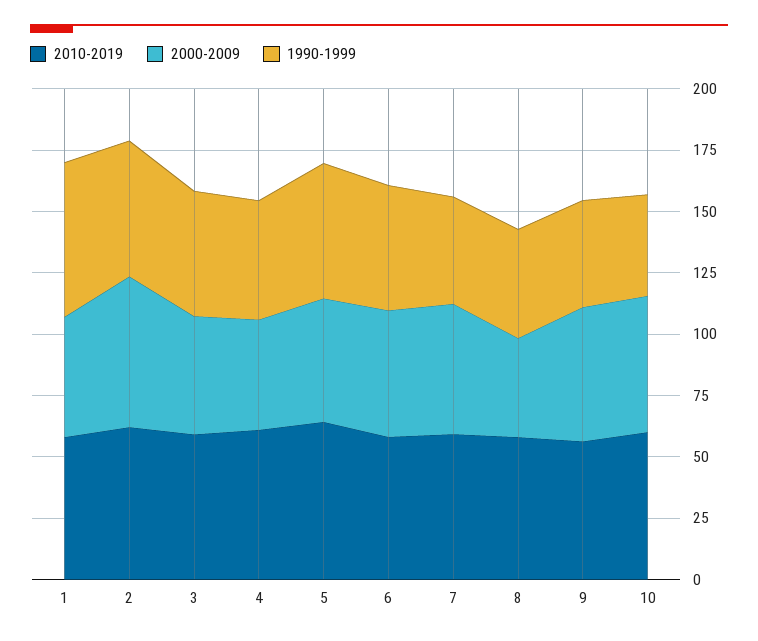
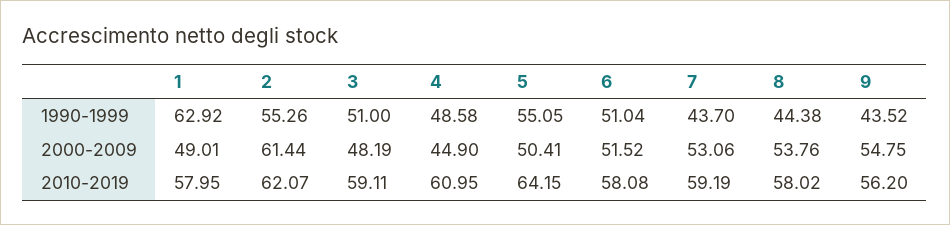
  {
    "2010-2019": {
      "1": 57.95,
      "2": 62.07,
      "3": 59.11,
      "4": 60.95,
      "5": 64.15,
      "6": 58.08,
      "7": 59.19,
      "8": 58.02,
-     "9": 56.2,
+     "9": 56.2
-     "10": 60
    },
    "2000-2009": {
      "1": 49.01,
      "2": 61.44,
      "3": 48.19,
      "4": 44.9,
      "5": 50.41,
      "6": 51.52,
      "7": 53.06,
-     "8": 40,
+     "8": 53.76,
-     "9": 54.75,
+     "9": 54.75
-     "10": 55
    },
    "1990-1999": {
      "1": 62.92,
      "2": 55.26,
      "3": 51,
      "4": 48.58,
      "5": 55.05,
      "6": 51.04,
      "7": 43.7,
      "8": 44.38,
-     "9": 43.52,
+     "9": 43.52
-     "10": 40
    }
  }

